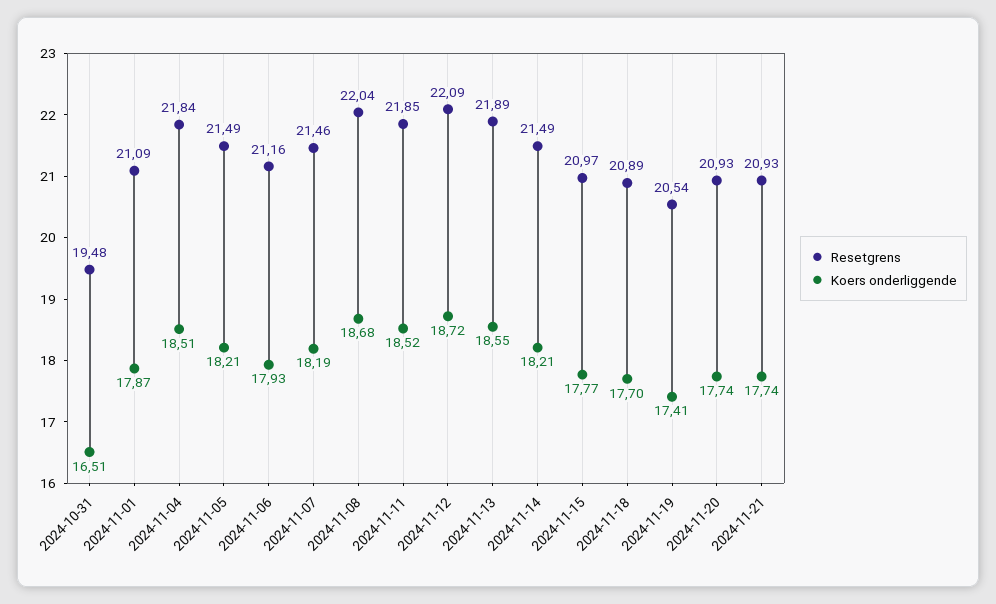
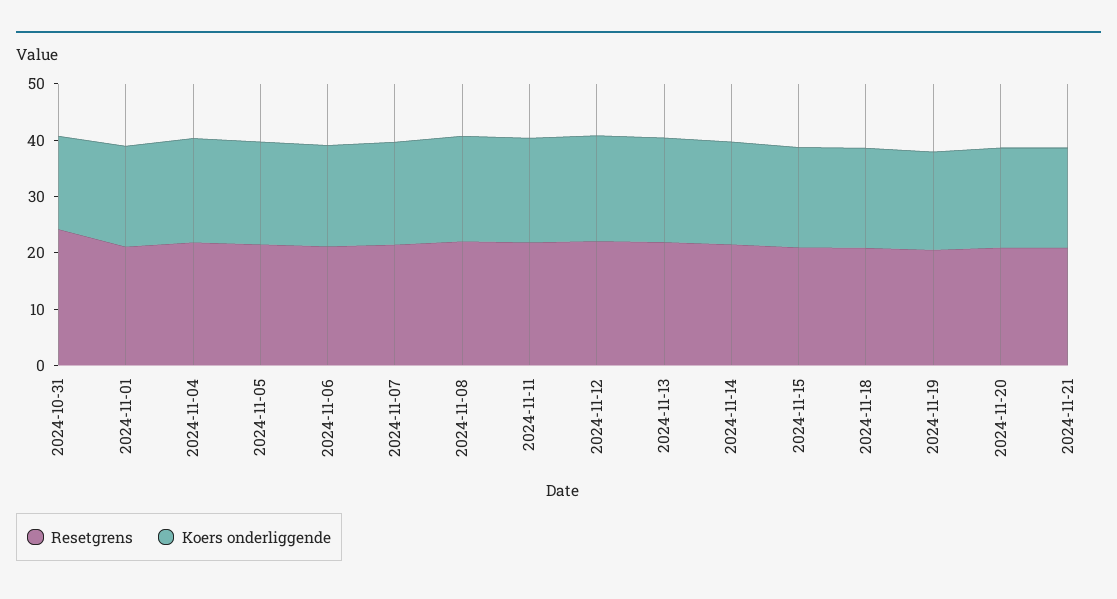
  {
    "Resetgrens": {
-     "2024-10-31": 19.48,
+     "2024-10-31": 24,
      "2024-11-01": 21.09,
      "2024-11-04": 21.84,
      "2024-11-05": 21.49,
      "2024-11-06": 21.16,
      "2024-11-07": 21.46,
      "2024-11-08": 22.04,
      "2024-11-11": 21.85,
      "2024-11-12": 22.09,
      "2024-11-13": 21.89,
      "2024-11-14": 21.49,
      "2024-11-15": 20.97,
      "2024-11-18": 20.89,
      "2024-11-19": 20.54,
      "2024-11-20": 20.93,
      "2024-11-21": 20.93
    },
    "Koers onderliggende": {
      "2024-10-31": 16.51,
      "2024-11-01": 17.87,
      "2024-11-04": 18.51,
      "2024-11-05": 18.21,
      "2024-11-06": 17.93,
      "2024-11-07": 18.19,
      "2024-11-08": 18.68,
      "2024-11-11": 18.52,
      "2024-11-12": 18.72,
      "2024-11-13": 18.55,
      "2024-11-14": 18.21,
      "2024-11-15": 17.77,
      "2024-11-18": 17.7,
      "2024-11-19": 17.41,
      "2024-11-20": 17.74,
      "2024-11-21": 17.74
    }
  }

